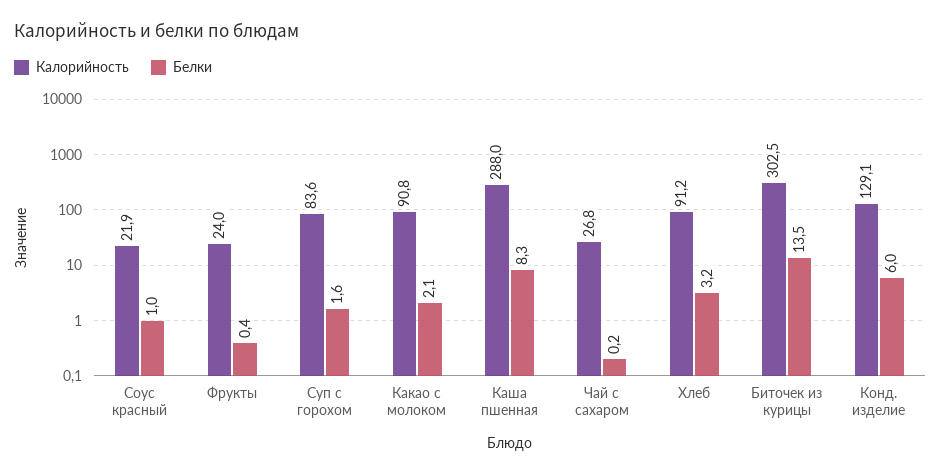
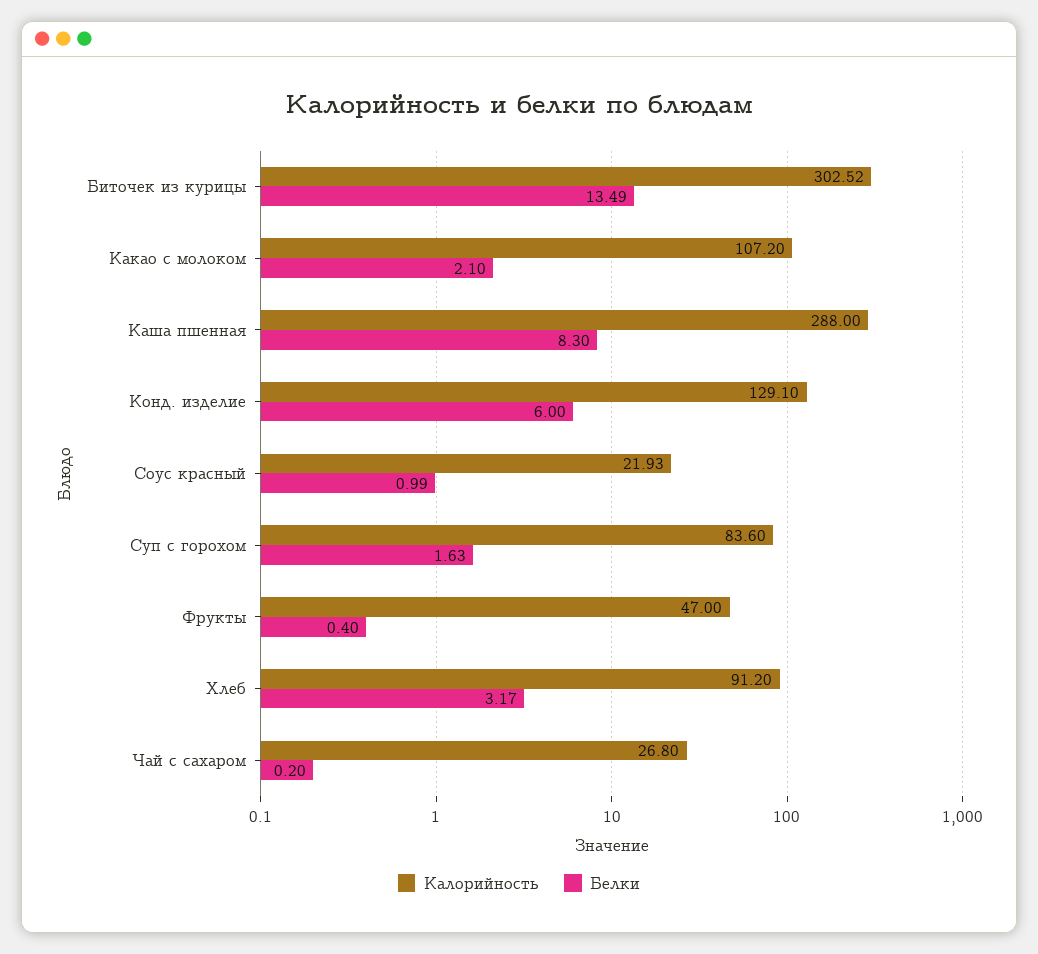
  {
    "Калорийность": {
      "Соус красный": 21.93,
-     "Фрукты": 24,
+     "Фрукты": 47,
      "Суп с горохом": 83.6,
-     "Какао с молоком": 90.8,
+     "Какао с молоком": 107.2,
      "Каша пшенная": 288,
      "Чай с сахаром": 26.8,
      "Хлеб": 91.2,
      "Биточек из курицы": 302.52,
      "Конд. изделие": 129.1
    },
    "Белки": {
      "Соус красный": 0.99,
      "Фрукты": 0.4,
      "Суп с горохом": 1.63,
      "Какао с молоком": 2.1,
      "Каша пшенная": 8.3,
      "Чай с сахаром": 0.2,
      "Хлеб": 3.17,
      "Биточек из курицы": 13.49,
      "Конд. изделие": 6
    }
  }

